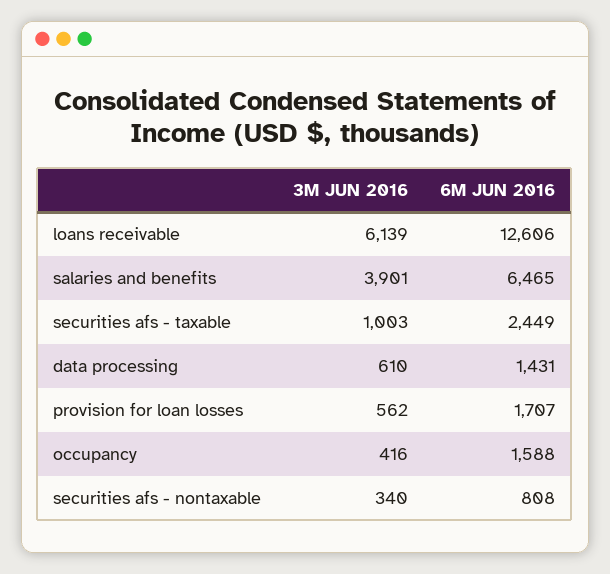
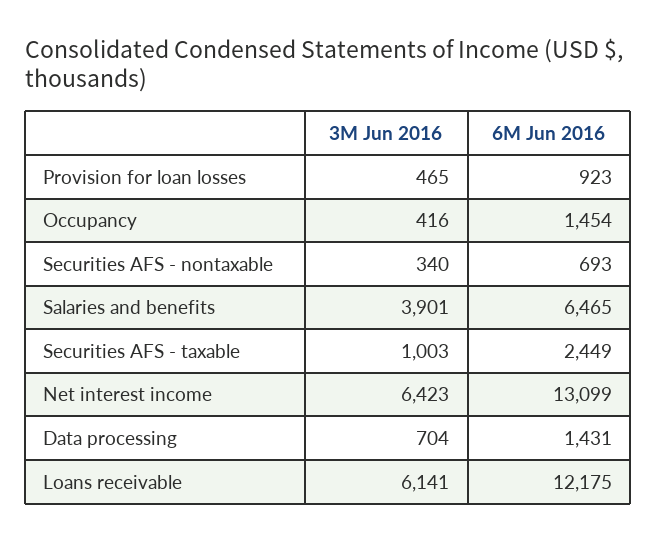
  {
    "3M JUN 2016": {
-     "loans receivable": 6139,
+     "loans receivable": 6141,
      "salaries and benefits": 3901,
      "securities afs - taxable": 1003,
-     "data processing": 610,
+     "data processing": 704,
-     "provision for loan losses": 562,
+     "provision for loan losses": 465,
      "occupancy": 416,
-     "securities afs - nontaxable": 340
+     "securities afs - nontaxable": 340,
+     "Net interest income": 6423
    },
    "6M JUN 2016": {
-     "loans receivable": 12606,
+     "loans receivable": 12175,
      "salaries and benefits": 6465,
      "securities afs - taxable": 2449,
      "data processing": 1431,
-     "provision for loan losses": 1707,
+     "provision for loan losses": 923,
-     "occupancy": 1588,
+     "occupancy": 1454,
-     "securities afs - nontaxable": 808
+     "securities afs - nontaxable": 693,
+     "Net interest income": 13099
    }
  }

